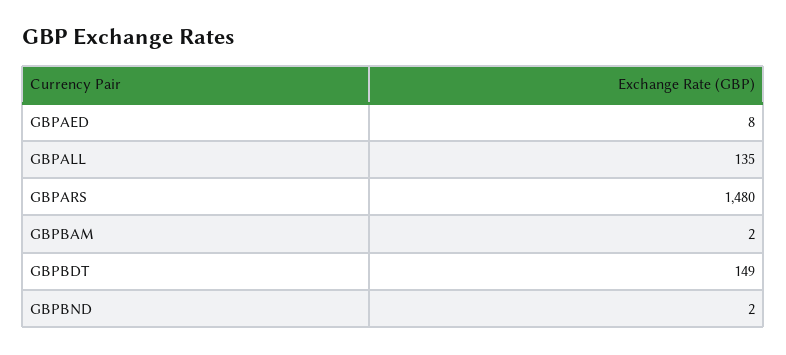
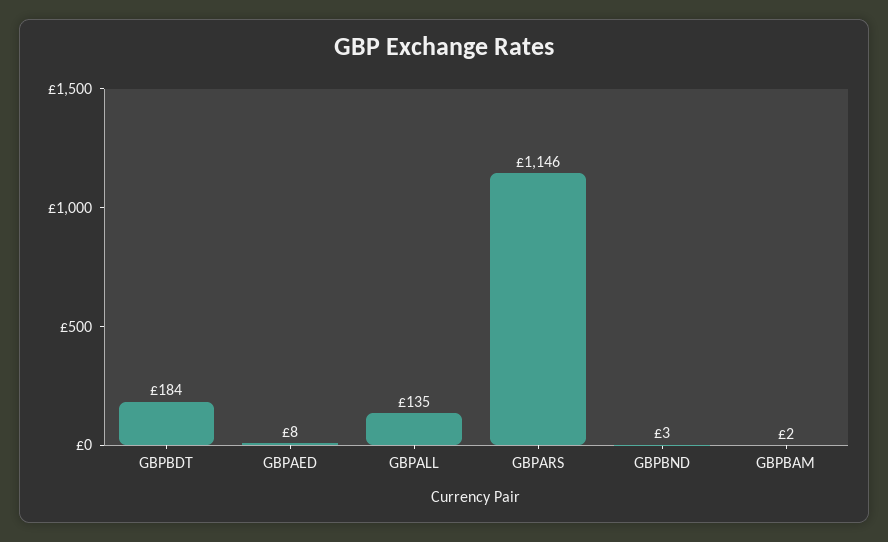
  {
    "GBPAED": 8,
    "GBPALL": 135,
-   "GBPARS": 1480,
+   "GBPARS": 1146,
    "GBPBAM": 2,
-   "GBPBDT": 149,
+   "GBPBDT": 184,
-   "GBPBND": 2
+   "GBPBND": 3
  }

